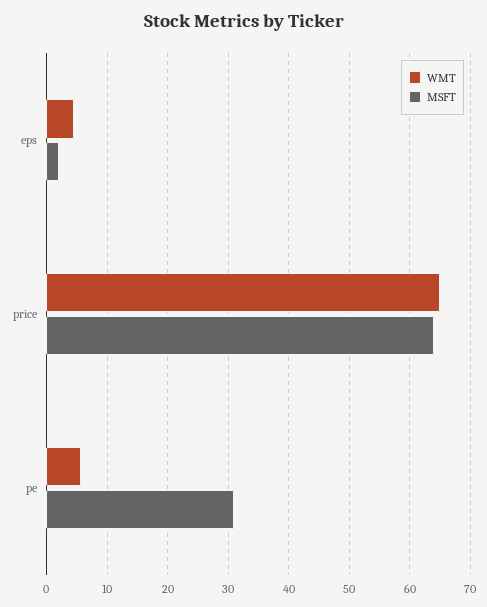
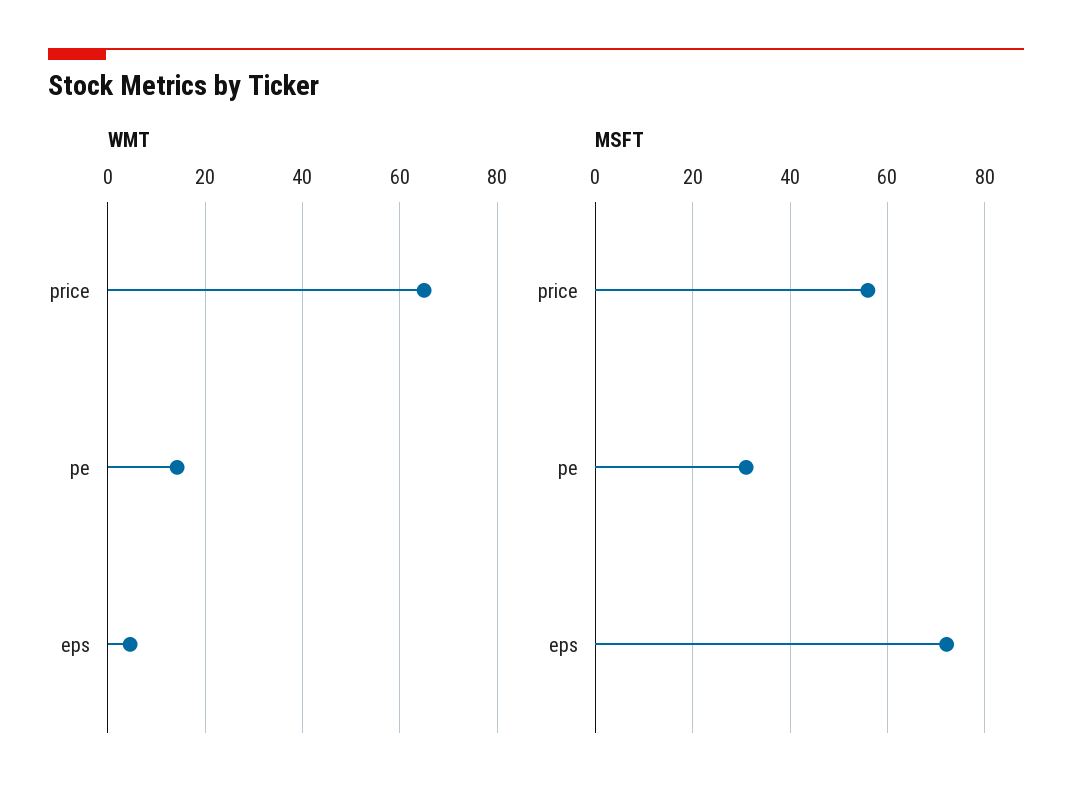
  {
    "WMT": {
      "eps": 5,
      "price": 65,
-     "pe": 6
+     "pe": 14
    },
    "MSFT": {
-     "eps": 2,
+     "eps": 72,
-     "price": 64,
+     "price": 56,
      "pe": 31
    }
  }

